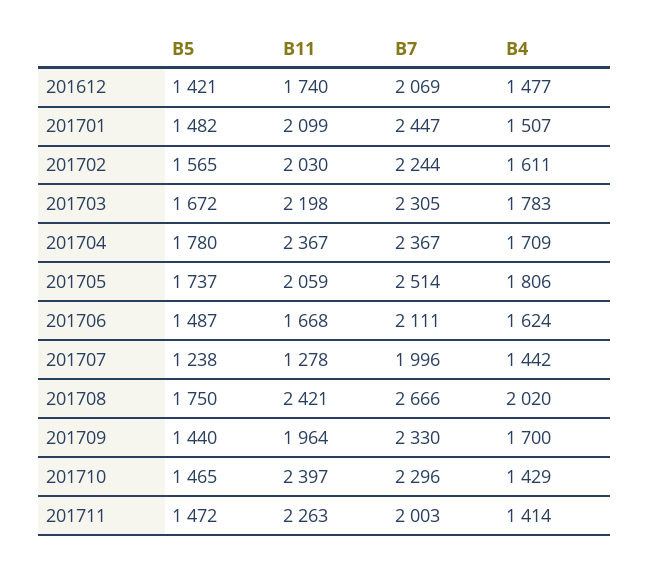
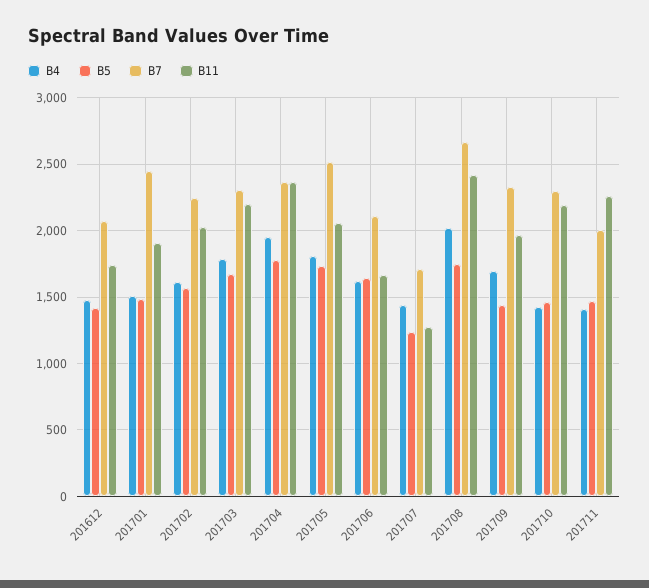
  {
    "B5": {
      "201612": 1421,
      "201701": 1482,
      "201702": 1565,
      "201703": 1672,
      "201704": 1780,
      "201705": 1737,
-     "201706": 1487,
+     "201706": 1650,
      "201707": 1238,
      "201708": 1750,
      "201709": 1440,
      "201710": 1465,
      "201711": 1472
    },
    "B11": {
      "201612": 1740,
-     "201701": 2099,
+     "201701": 1900,
      "201702": 2030,
      "201703": 2198,
      "201704": 2367,
      "201705": 2059,
      "201706": 1668,
      "201707": 1278,
      "201708": 2421,
      "201709": 1964,
-     "201710": 2397,
+     "201710": 2200,
      "201711": 2263
    },
    "B7": {
      "201612": 2069,
      "201701": 2447,
      "201702": 2244,
      "201703": 2305,
      "201704": 2367,
      "201705": 2514,
      "201706": 2111,
-     "201707": 1996,
+     "201707": 1700,
      "201708": 2666,
      "201709": 2330,
      "201710": 2296,
      "201711": 2003
    },
    "B4": {
      "201612": 1477,
      "201701": 1507,
      "201702": 1611,
      "201703": 1783,
-     "201704": 1709,
+     "201704": 1950,
      "201705": 1806,
      "201706": 1624,
      "201707": 1442,
      "201708": 2020,
      "201709": 1700,
      "201710": 1429,
      "201711": 1414
    }
  }

